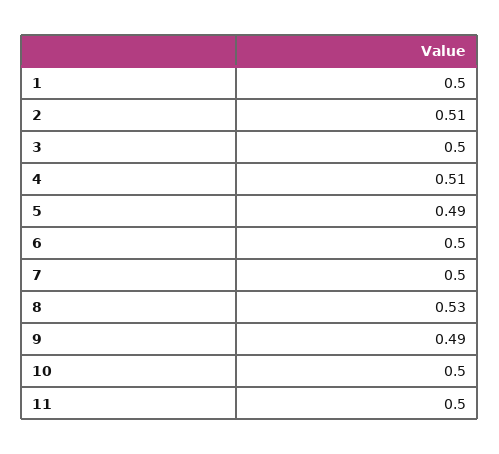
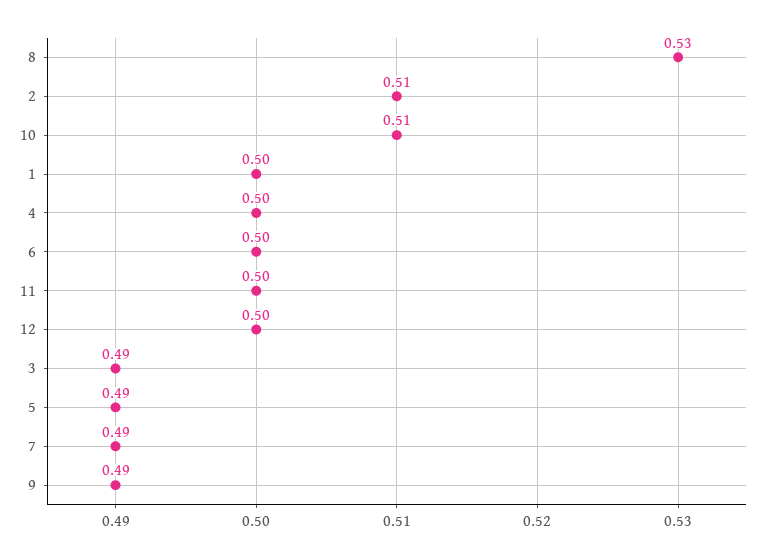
  {
    "1": 0.5,
    "2": 0.51,
-   "3": 0.5,
+   "3": 0.49,
-   "4": 0.51,
+   "4": 0.5,
    "5": 0.49,
    "6": 0.5,
-   "7": 0.5,
+   "7": 0.49,
    "8": 0.53,
    "9": 0.49,
-   "10": 0.5,
+   "10": 0.51,
-   "11": 0.5
+   "11": 0.5,
+   "12": 0.5
  }

